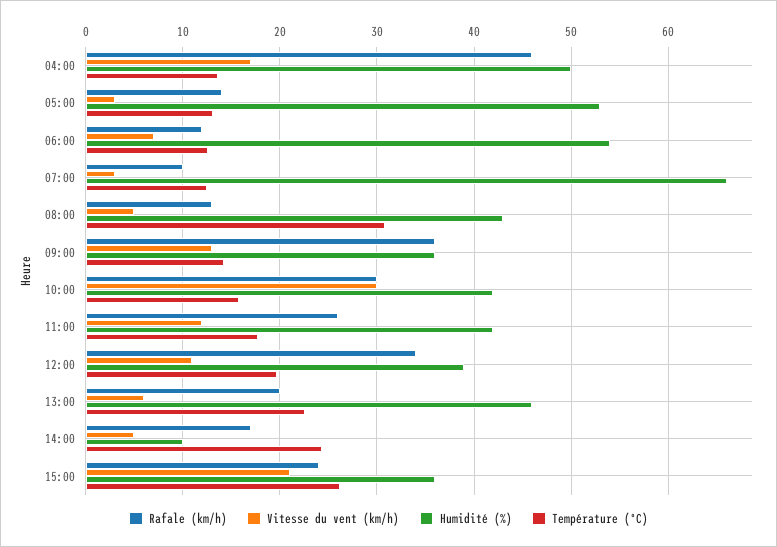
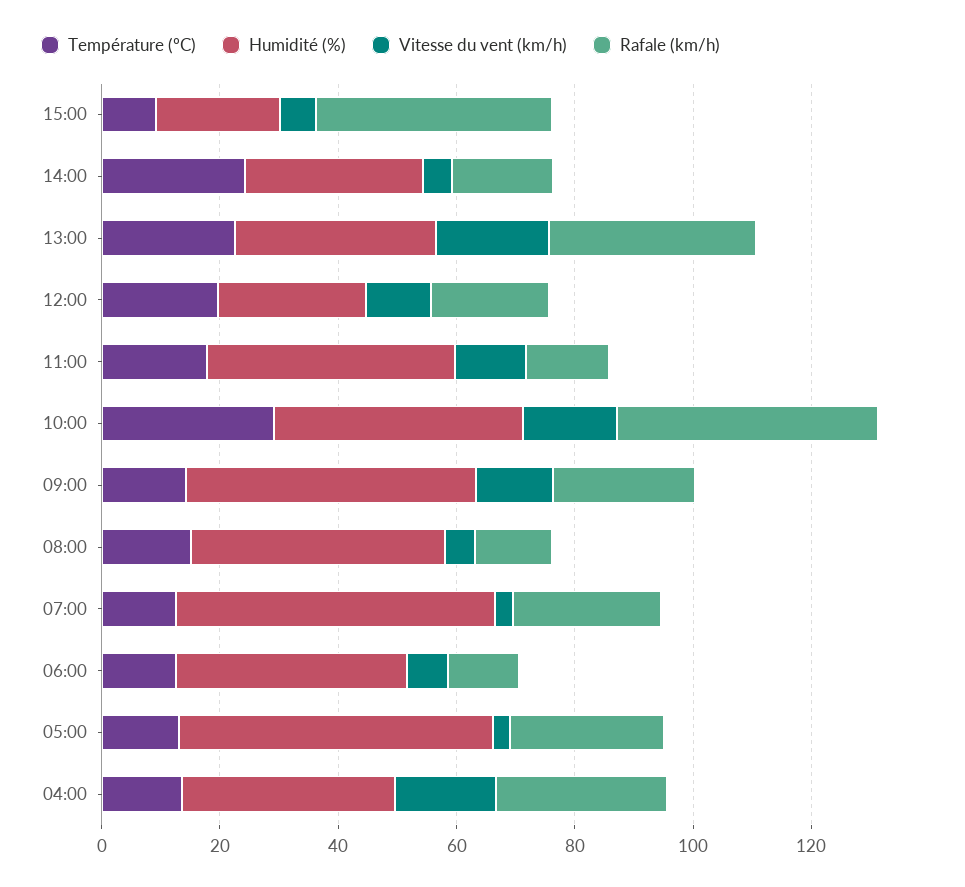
  {
    "Rafale (km/h)": {
-     "04:00": 46,
+     "04:00": 30,
-     "05:00": 14,
+     "05:00": 25,
      "06:00": 12,
-     "07:00": 10,
+     "07:00": 25,
      "08:00": 13,
-     "09:00": 36,
+     "09:00": 25,
-     "10:00": 30,
+     "10:00": 45,
-     "11:00": 26,
+     "11:00": 15,
-     "12:00": 34,
+     "12:00": 20,
-     "13:00": 20,
+     "13:00": 35,
      "14:00": 17,
-     "15:00": 24
+     "15:00": 40
    },
    "Vitesse du vent (km/h)": {
      "04:00": 17,
      "05:00": 3,
      "06:00": 7,
      "07:00": 3,
      "08:00": 5,
      "09:00": 13,
-     "10:00": 30,
+     "10:00": 15,
      "11:00": 12,
      "12:00": 11,
-     "13:00": 6,
+     "13:00": 20,
      "14:00": 5,
-     "15:00": 21
+     "15:00": 5
    },
    "Humidité (%)": {
-     "04:00": 50,
+     "04:00": 35,
      "05:00": 53,
-     "06:00": 54,
+     "06:00": 40,
-     "07:00": 66,
+     "07:00": 55,
      "08:00": 43,
-     "09:00": 36,
+     "09:00": 50,
      "10:00": 42,
      "11:00": 42,
-     "12:00": 39,
+     "12:00": 25,
-     "13:00": 46,
+     "13:00": 35,
-     "14:00": 10,
+     "14:00": 30,
-     "15:00": 36
+     "15:00": 20
    },
    "Température (ºC)": {
      "04:00": 14,
      "05:00": 13,
      "06:00": 13,
      "07:00": 13,
-     "08:00": 31,
+     "08:00": 15,
      "09:00": 14,
-     "10:00": 16,
+     "10:00": 30,
      "11:00": 18,
      "12:00": 20,
      "13:00": 23,
      "14:00": 24,
-     "15:00": 26
+     "15:00": 10
    }
  }

